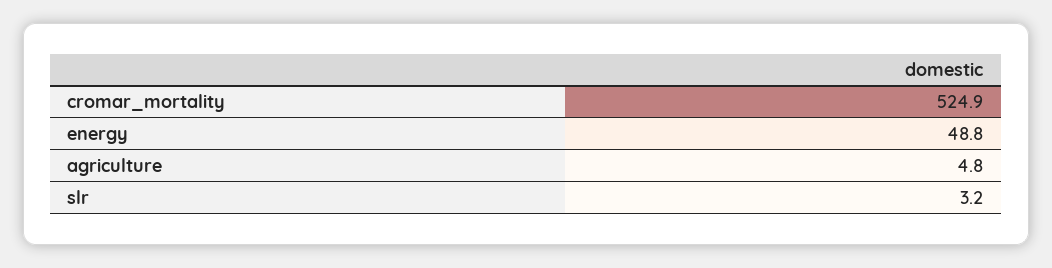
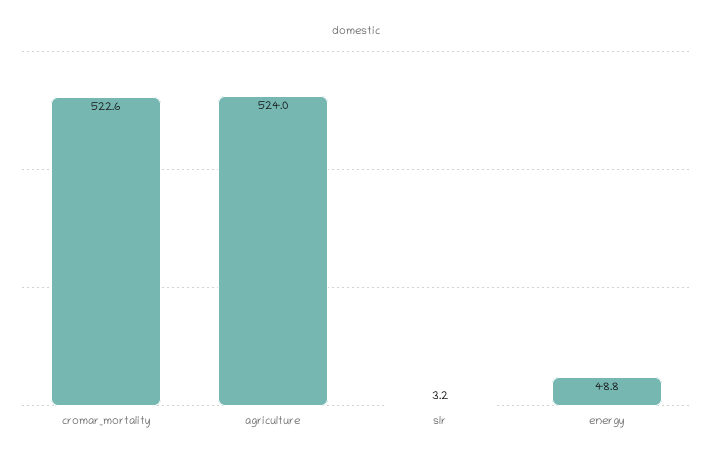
  {
-   "cromar_mortality": 524.9,
+   "cromar_mortality": 522.6,
    "energy": 48.8,
-   "agriculture": 4.8,
+   "agriculture": 524,
    "slr": 3.2
  }

